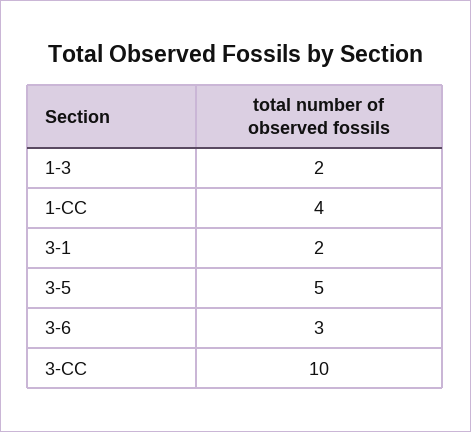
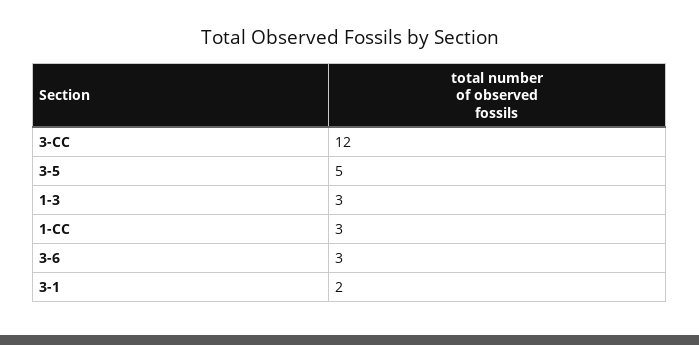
  {
-   "1-3": 2,
+   "1-3": 3,
-   "1-CC": 4,
+   "1-CC": 3,
    "3-1": 2,
    "3-5": 5,
    "3-6": 3,
-   "3-CC": 10
+   "3-CC": 12
  }

